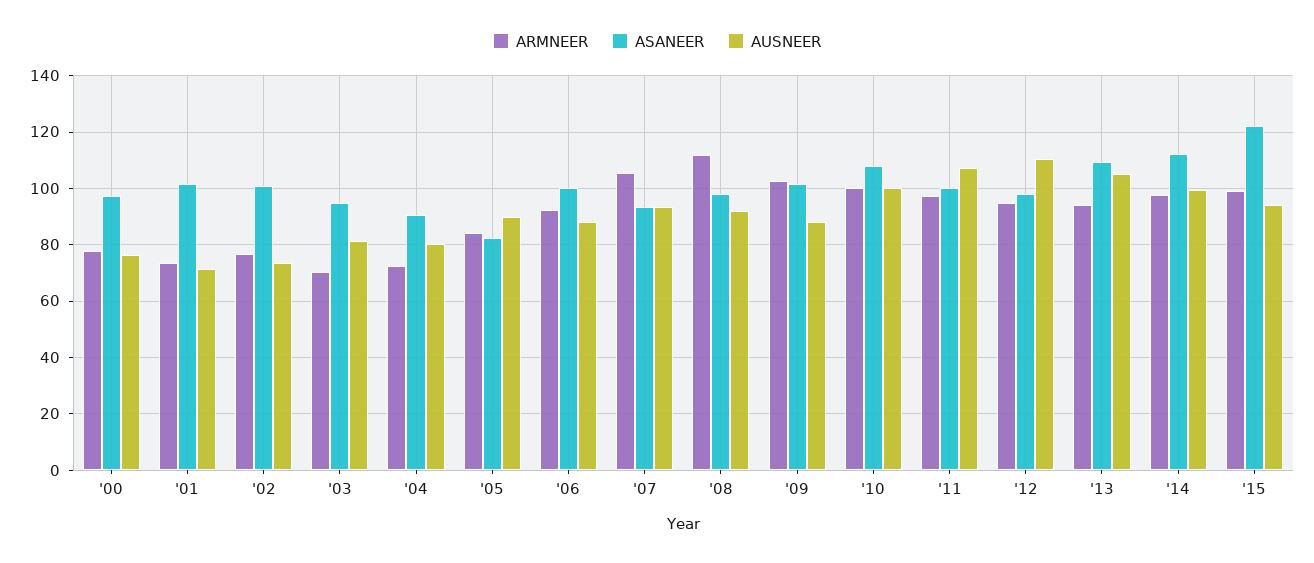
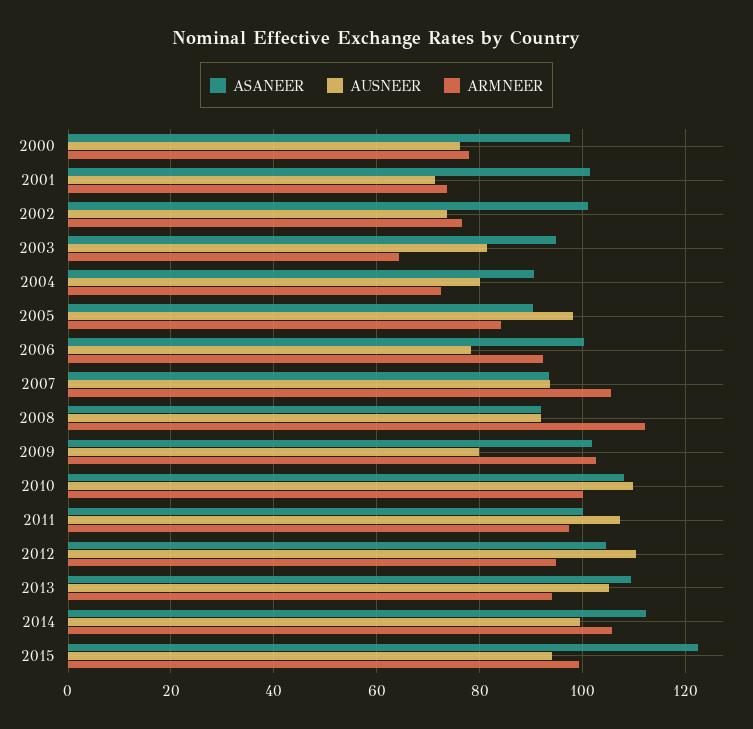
  {
    "ARMNEER": {
      "'00": 78,
      "'01": 74,
      "'02": 76,
-     "'03": 70,
+     "'03": 64,
      "'04": 72,
      "'05": 84,
      "'06": 92,
      "'07": 106,
      "'08": 112,
      "'09": 102,
      "'10": 100,
      "'11": 98,
      "'12": 94,
      "'13": 94,
-     "'14": 97.5,
+     "'14": 106,
      "'15": 100
    },
    "ASANEER": {
      "'00": 98,
      "'01": 102,
      "'02": 102,
      "'03": 94,
      "'04": 90,
-     "'05": 82.5,
+     "'05": 90,
      "'06": 100,
      "'07": 94,
-     "'08": 97.5,
+     "'08": 92,
      "'09": 102,
      "'10": 108,
      "'11": 100,
-     "'12": 97.5,
+     "'12": 104,
      "'13": 110,
      "'14": 112,
      "'15": 122
    },
    "AUSNEER": {
      "'00": 76,
      "'01": 72,
      "'02": 74,
      "'03": 82,
      "'04": 80,
-     "'05": 90,
+     "'05": 98,
-     "'06": 87.5,
+     "'06": 78,
      "'07": 94,
      "'08": 92,
-     "'09": 87.5,
+     "'09": 80,
-     "'10": 100,
+     "'10": 110,
      "'11": 108,
      "'12": 110,
      "'13": 106,
      "'14": 100,
      "'15": 94
    }
  }

